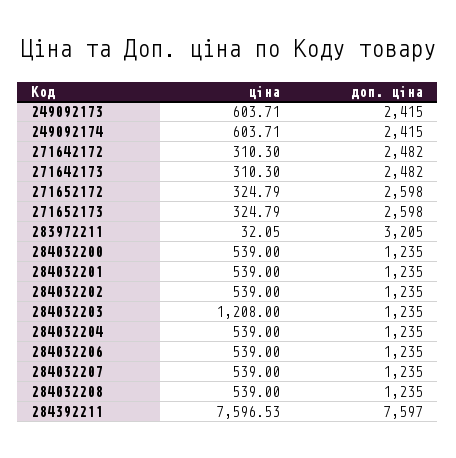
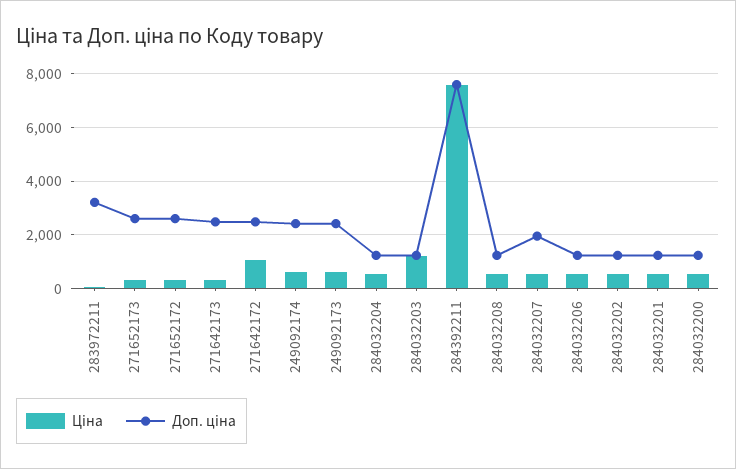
  {
    "ціна": {
      "249092173": 603.71,
      "249092174": 603.71,
-     "271642172": 310.3,
+     "271642172": 1000,
      "271642173": 310.3,
      "271652172": 324.79,
      "271652173": 324.79,
      "283972211": 32.05,
      "284032200": 539,
      "284032201": 539,
      "284032202": 539,
      "284032203": 1208,
      "284032204": 539,
      "284032206": 539,
      "284032207": 539,
      "284032208": 539,
      "284392211": 7596.53
    },
    "доп. ціна": {
      "249092173": 2415,
      "249092174": 2415,
      "271642172": 2482,
      "271642173": 2482,
      "271652172": 2598,
      "271652173": 2598,
      "283972211": 3205,
      "284032200": 1235,
      "284032201": 1235,
      "284032202": 1235,
      "284032203": 1235,
      "284032204": 1235,
      "284032206": 1235,
-     "284032207": 1235,
+     "284032207": 2000,
      "284032208": 1235,
      "284392211": 7597
    }
  }

